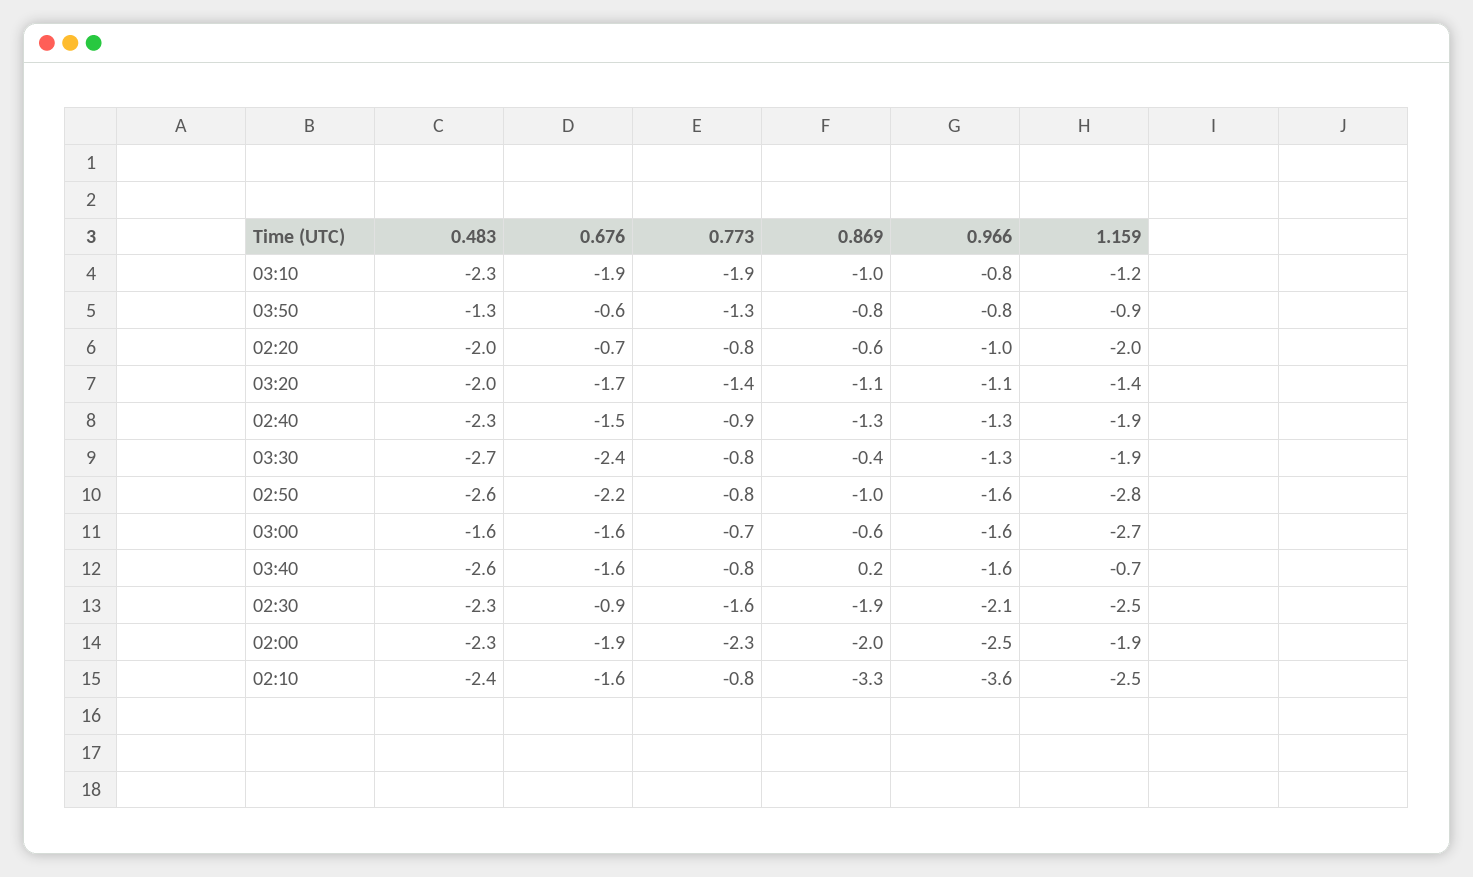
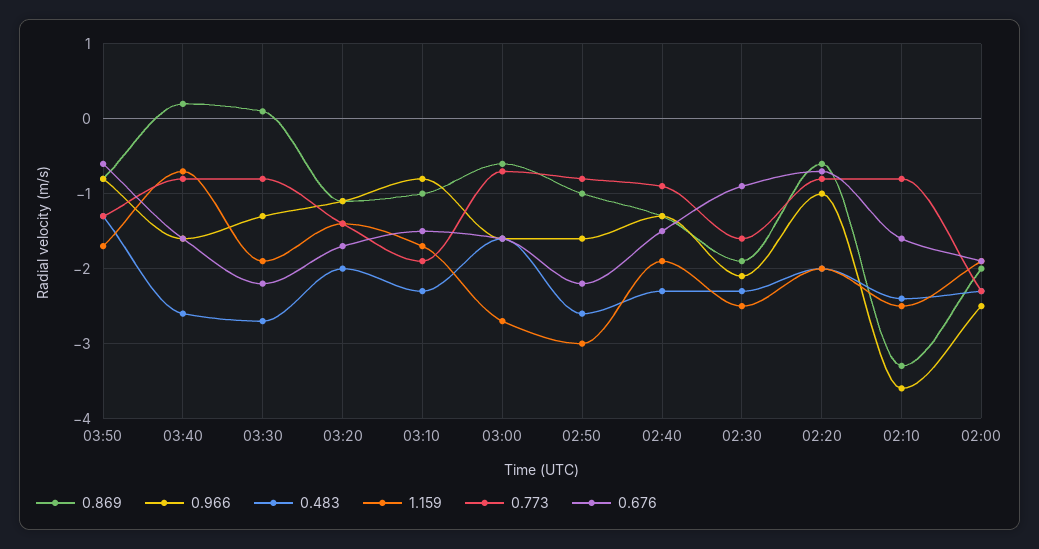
  {
    "0.483": {
      "03:10": -2.3,
      "03:50": -1.3,
      "02:20": -2,
      "03:20": -2,
      "02:40": -2.3,
      "03:30": -2.7,
      "02:50": -2.6,
      "03:00": -1.6,
      "03:40": -2.6,
      "02:30": -2.3,
      "02:00": -2.3,
      "02:10": -2.4
    },
    "0.676": {
-     "03:10": -1.9,
+     "03:10": -1.5,
      "03:50": -0.6,
      "02:20": -0.7,
      "03:20": -1.7,
      "02:40": -1.5,
-     "03:30": -2.4,
+     "03:30": -2.2,
      "02:50": -2.2,
      "03:00": -1.6,
      "03:40": -1.6,
      "02:30": -0.9,
      "02:00": -1.9,
      "02:10": -1.6
    },
    "0.773": {
      "03:10": -1.9,
      "03:50": -1.3,
      "02:20": -0.8,
      "03:20": -1.4,
      "02:40": -0.9,
      "03:30": -0.8,
      "02:50": -0.8,
      "03:00": -0.7,
      "03:40": -0.8,
      "02:30": -1.6,
      "02:00": -2.3,
      "02:10": -0.8
    },
    "0.869": {
      "03:10": -1,
      "03:50": -0.8,
      "02:20": -0.6,
      "03:20": -1.1,
      "02:40": -1.3,
-     "03:30": -0.4,
+     "03:30": 0.1,
      "02:50": -1,
      "03:00": -0.6,
      "03:40": 0.2,
      "02:30": -1.9,
      "02:00": -2,
      "02:10": -3.3
    },
    "0.966": {
      "03:10": -0.8,
      "03:50": -0.8,
      "02:20": -1,
      "03:20": -1.1,
      "02:40": -1.3,
      "03:30": -1.3,
      "02:50": -1.6,
      "03:00": -1.6,
      "03:40": -1.6,
      "02:30": -2.1,
      "02:00": -2.5,
      "02:10": -3.6
    },
    "1.159": {
-     "03:10": -1.2,
+     "03:10": -1.7,
-     "03:50": -0.9,
+     "03:50": -1.7,
      "02:20": -2,
      "03:20": -1.4,
      "02:40": -1.9,
      "03:30": -1.9,
-     "02:50": -2.8,
+     "02:50": -3,
      "03:00": -2.7,
      "03:40": -0.7,
      "02:30": -2.5,
      "02:00": -1.9,
      "02:10": -2.5
    }
  }

